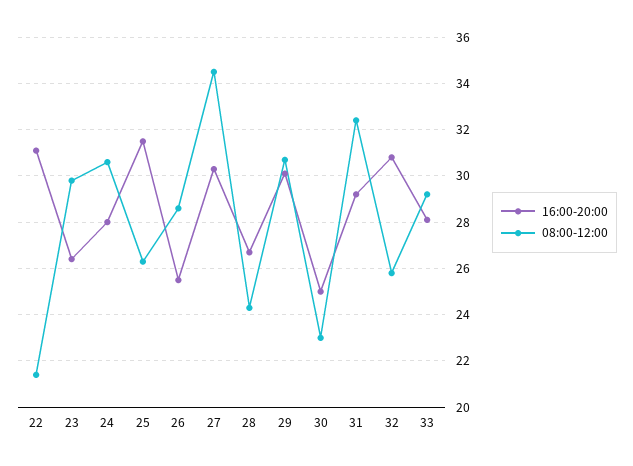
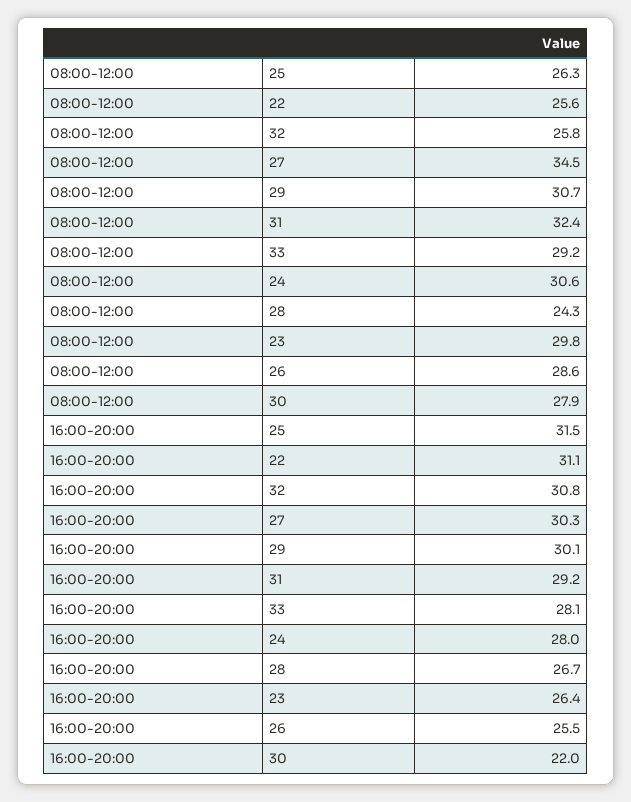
  {
    "16:00-20:00": {
      "22": 31.1,
      "23": 26.4,
      "24": 28,
      "25": 31.5,
      "26": 25.5,
      "27": 30.3,
      "28": 26.7,
      "29": 30.1,
-     "30": 25,
+     "30": 22,
      "31": 29.2,
      "32": 30.8,
      "33": 28.1
    },
    "08:00-12:00": {
-     "22": 21.5,
+     "22": 25.6,
      "23": 29.8,
      "24": 30.6,
      "25": 26.3,
      "26": 28.6,
      "27": 34.5,
      "28": 24.3,
      "29": 30.7,
-     "30": 23,
+     "30": 27.9,
      "31": 32.4,
      "32": 25.8,
      "33": 29.2
    }
  }

